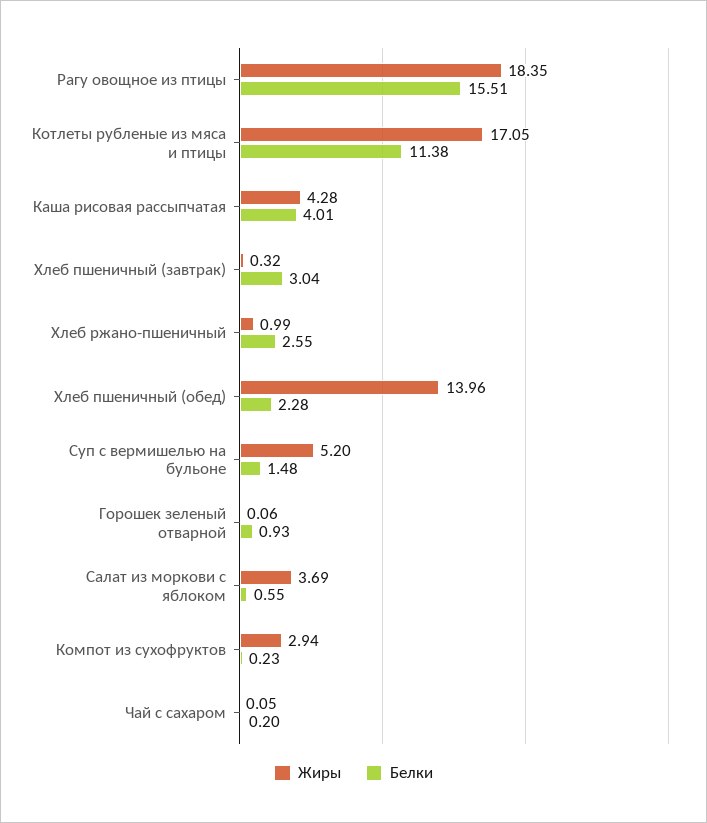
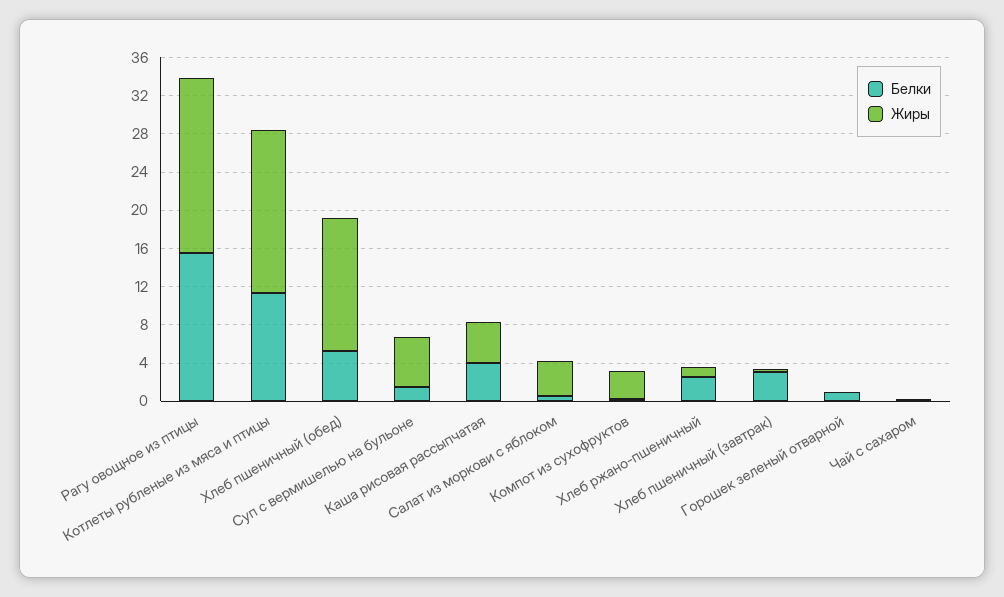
  {
    "Жиры": {
      "Рагу овощное из птицы": 18.35,
      "Котлеты рубленые из мяса и птицы": 17.05,
      "Каша рисовая рассыпчатая": 4.28,
      "Хлеб пшеничный (завтрак)": 0.32,
      "Хлеб ржано-пшеничный": 0.99,
      "Хлеб пшеничный (обед)": 13.96,
      "Суп с вермишелью на бульоне": 5.2,
      "Горошек зеленый отварной": 0.06,
      "Салат из моркови с яблоком": 3.69,
      "Компот из сухофруктов": 2.94,
      "Чай с сахаром": 0.05
    },
    "Белки": {
      "Рагу овощное из птицы": 15.51,
      "Котлеты рубленые из мяса и птицы": 11.38,
      "Каша рисовая рассыпчатая": 4.01,
      "Хлеб пшеничный (завтрак)": 3.04,
      "Хлеб ржано-пшеничный": 2.55,
-     "Хлеб пшеничный (обед)": 2.28,
+     "Хлеб пшеничный (обед)": 5,
      "Суп с вермишелью на бульоне": 1.48,
      "Горошек зеленый отварной": 0.93,
      "Салат из моркови с яблоком": 0.55,
      "Компот из сухофруктов": 0.23,
      "Чай с сахаром": 0.2
    }
  }

